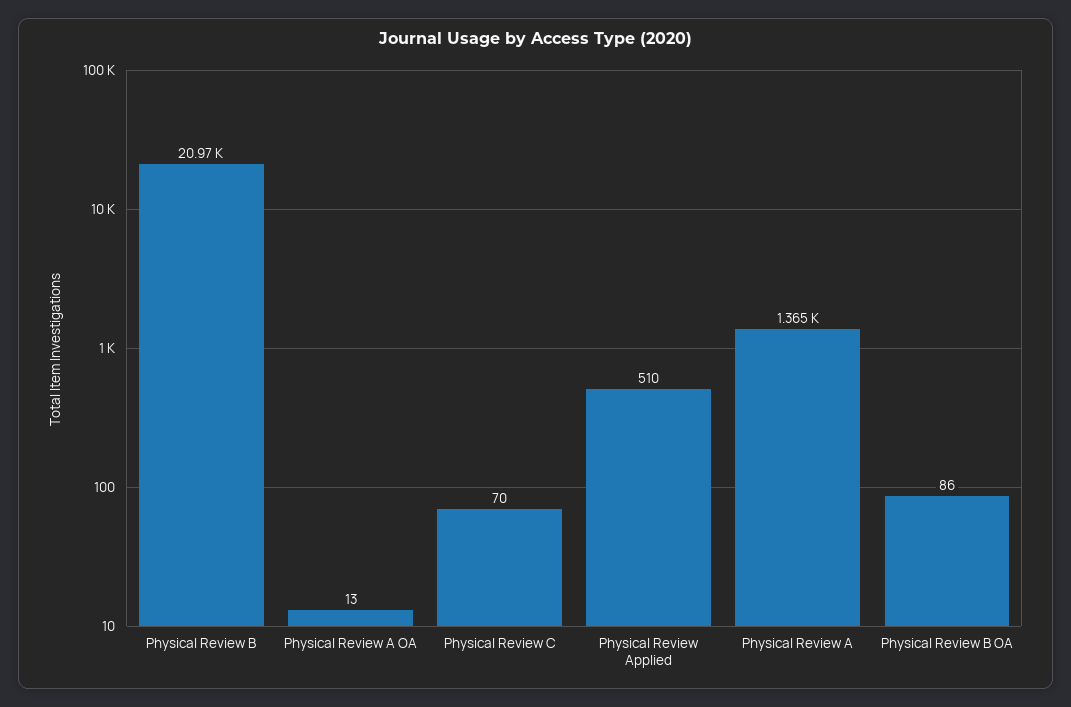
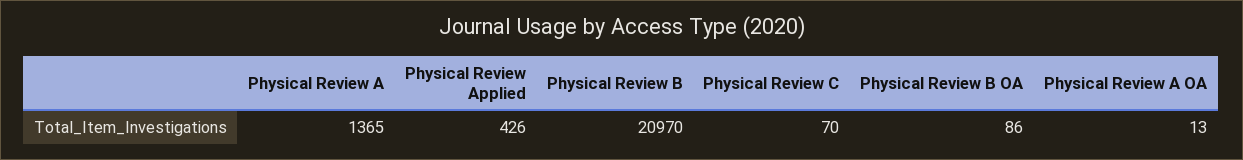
  {
    "Physical Review B": 20970,
    "Physical Review A OA": 13,
    "Physical Review C": 70,
-   "Physical Review Applied": 510,
+   "Physical Review Applied": 426,
    "Physical Review A": 1365,
    "Physical Review B OA": 86
  }

